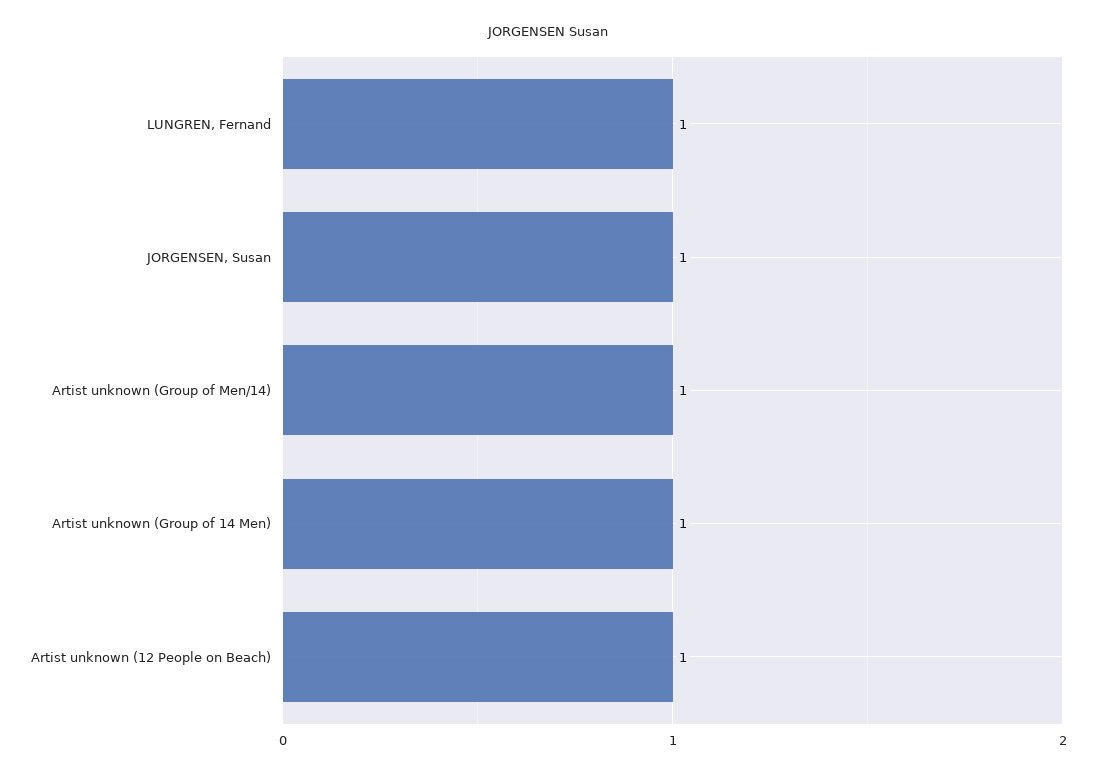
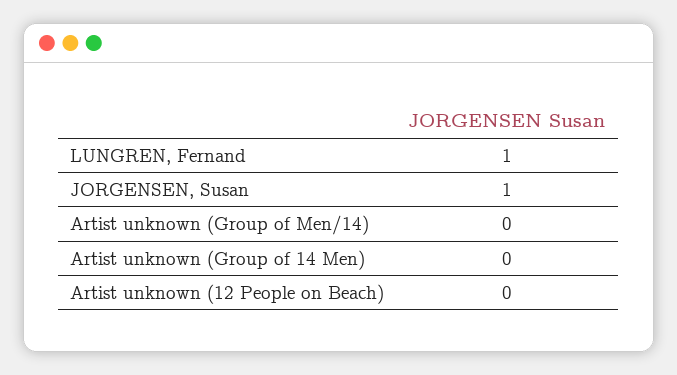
  {
    "LUNGREN, Fernand": 1,
    "JORGENSEN, Susan": 1,
-   "Artist unknown (Group of Men/14)": 1,
+   "Artist unknown (Group of Men/14)": 0,
-   "Artist unknown (Group of 14 Men)": 1,
+   "Artist unknown (Group of 14 Men)": 0,
-   "Artist unknown (12 People on Beach)": 1
+   "Artist unknown (12 People on Beach)": 0
  }

